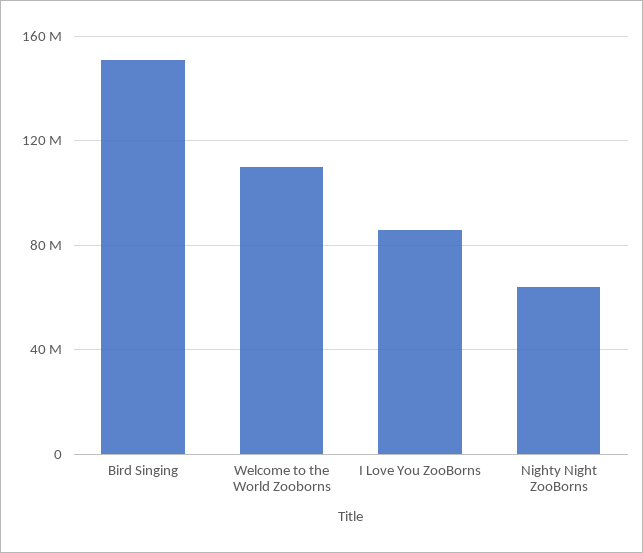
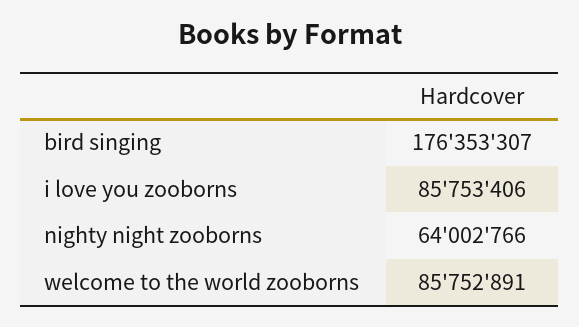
  {
-   "Bird Singing": 150000000,
+   "Bird Singing": 176353307,
-   "Welcome to the World Zooborns": 110000000,
+   "Welcome to the World Zooborns": 85752891,
    "I Love You ZooBorns": 85753406,
    "Nighty Night ZooBorns": 64002766
  }

